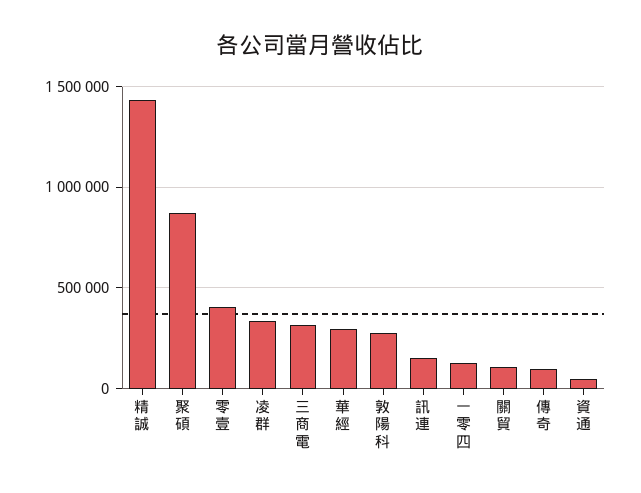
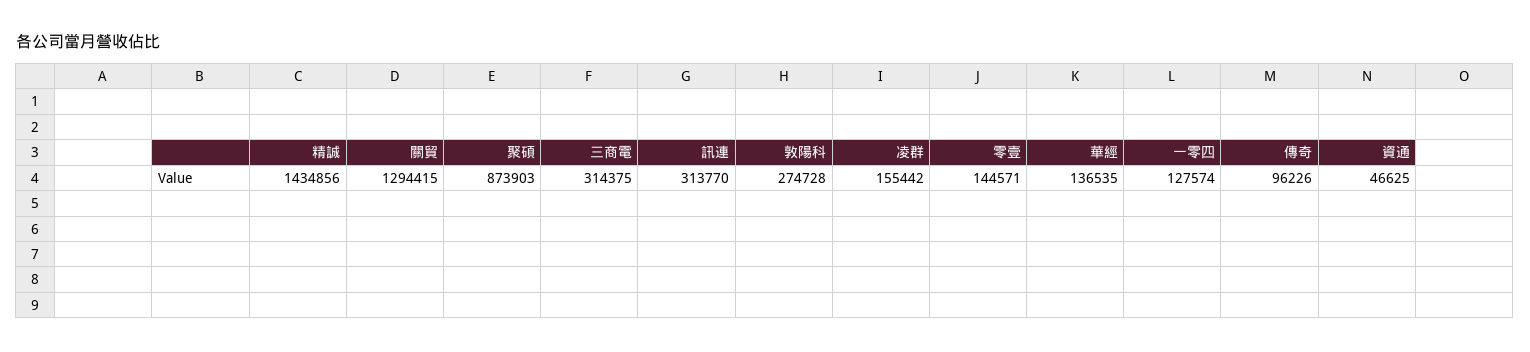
  {
    "精誠": 1434856,
    "聚碩": 873903,
-   "零壹": 400000,
+   "零壹": 144571,
-   "凌群": 350000,
+   "凌群": 155442,
    "三商電": 314375,
-   "華經": 300000,
+   "華經": 136535,
    "敦陽科": 274728,
-   "訊連": 150000,
+   "訊連": 313770,
    "一零四": 127574,
-   "關貿": 100000,
+   "關貿": 1294415,
    "傳奇": 96226,
    "資通": 46625
  }

